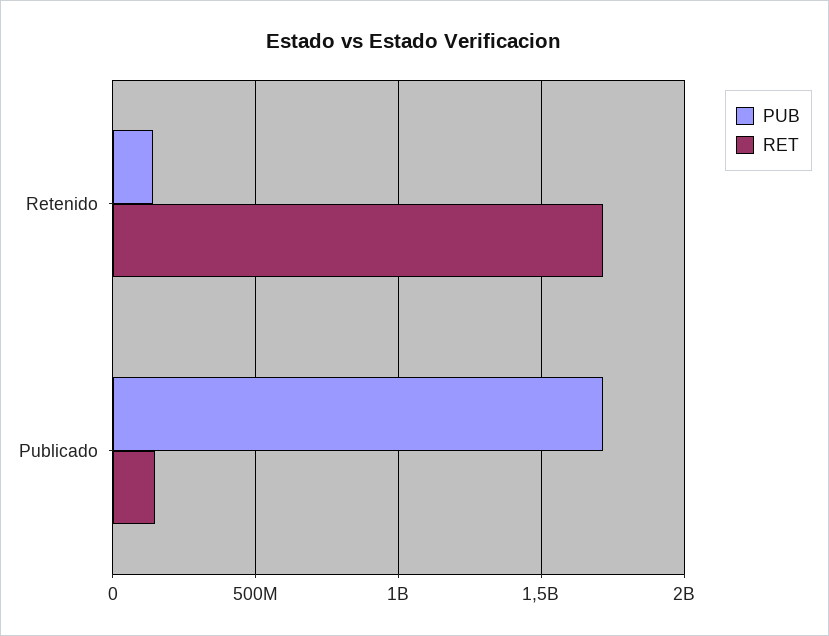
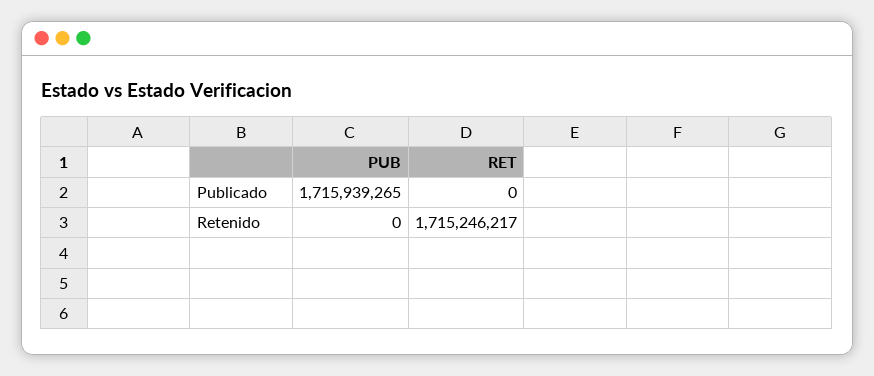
  {
    "PUB": {
-     "Retenido": 150000000,
+     "Retenido": 0,
      "Publicado": 1715939265
    },
    "RET": {
      "Retenido": 1715246217,
-     "Publicado": 150000000
+     "Publicado": 0
    }
  }

